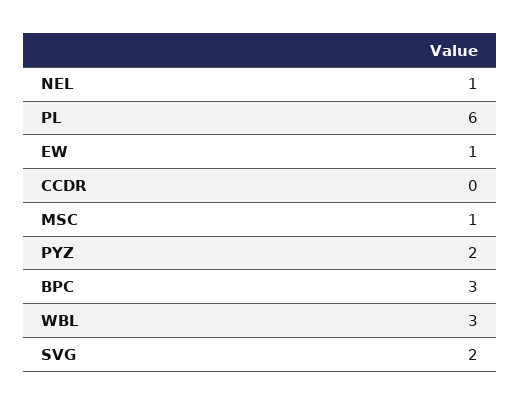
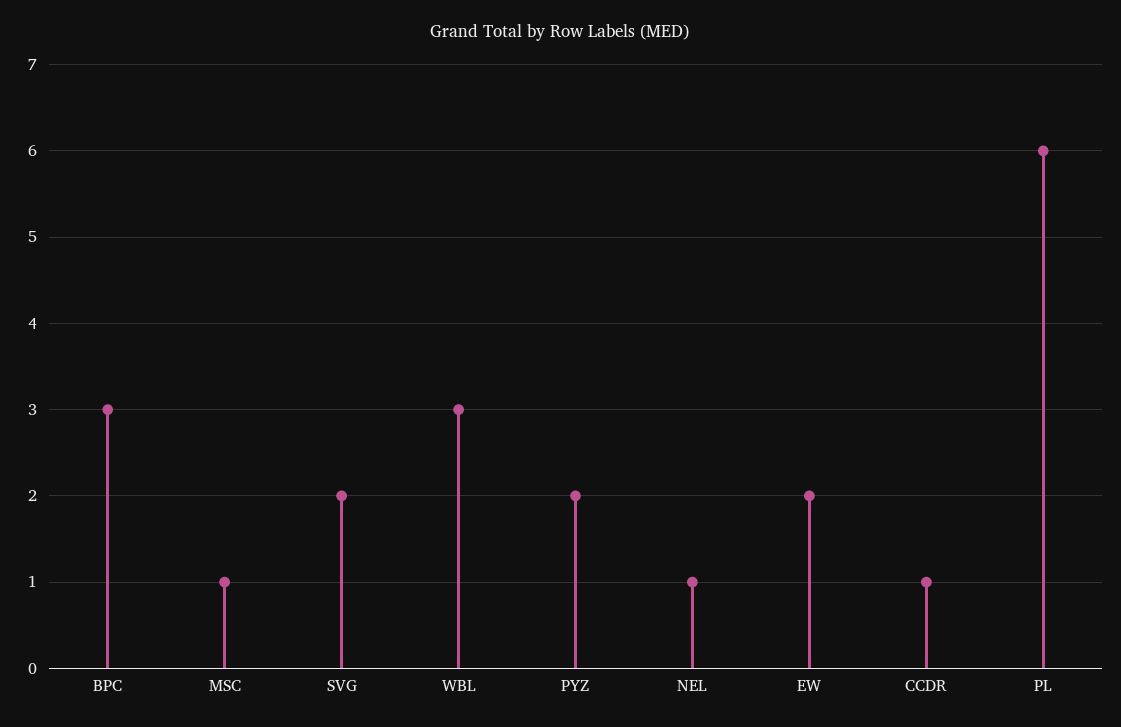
  {
    "NEL": 1,
    "PL": 6,
-   "EW": 1,
+   "EW": 2,
-   "CCDR": 0,
+   "CCDR": 1,
    "MSC": 1,
    "PYZ": 2,
    "BPC": 3,
    "WBL": 3,
    "SVG": 2
  }

